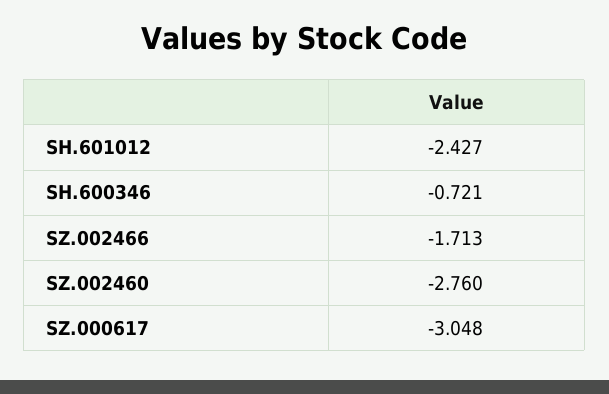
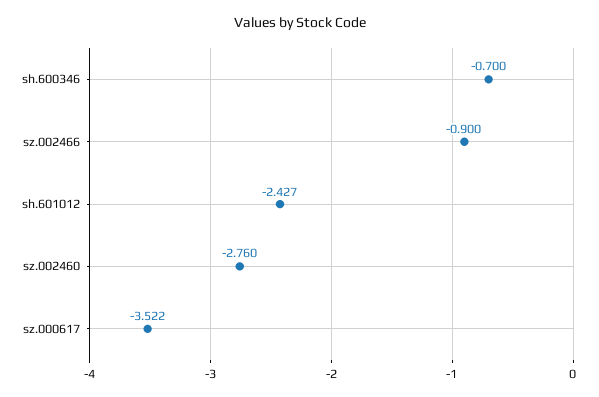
  {
    "SH.601012": -2.427,
-   "SH.600346": -0.721,
+   "SH.600346": -0.7,
-   "SZ.002466": -1.713,
+   "SZ.002466": -0.9,
    "SZ.002460": -2.76,
-   "SZ.000617": -3.048
+   "SZ.000617": -3.522
  }

